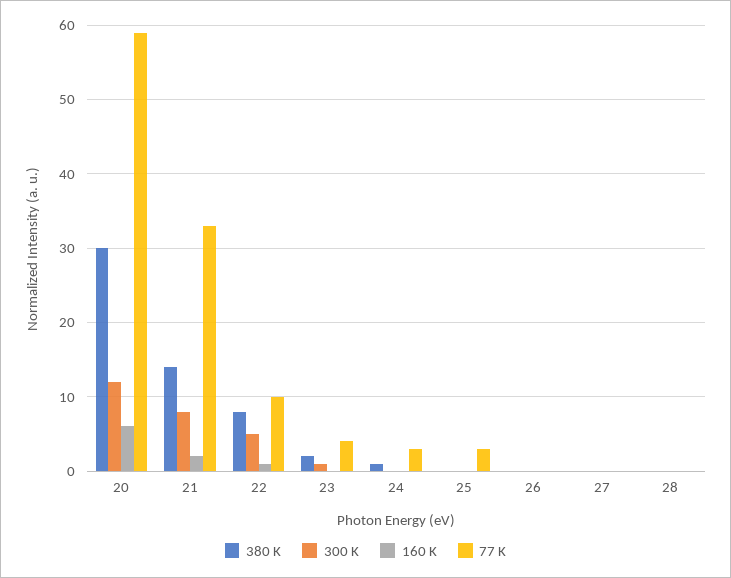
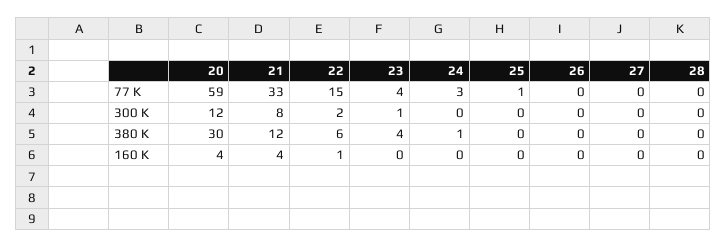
  {
    "380 K": {
      "20": 30,
-     "21": 14,
+     "21": 12,
-     "22": 8,
+     "22": 6,
-     "23": 2,
+     "23": 4,
      "24": 1,
      "25": 0,
      "26": 0,
      "27": 0,
      "28": 0
    },
    "300 K": {
      "20": 12,
      "21": 8,
-     "22": 5,
+     "22": 2,
      "23": 1,
      "24": 0,
      "25": 0,
      "26": 0,
      "27": 0,
      "28": 0
    },
    "160 K": {
-     "20": 6,
+     "20": 4,
-     "21": 2,
+     "21": 4,
      "22": 1,
      "23": 0,
      "24": 0,
      "25": 0,
      "26": 0,
      "27": 0,
      "28": 0
    },
    "77 K": {
      "20": 59,
      "21": 33,
-     "22": 10,
+     "22": 15,
      "23": 4,
      "24": 3,
-     "25": 3,
+     "25": 1,
      "26": 0,
      "27": 0,
      "28": 0
    }
  }

